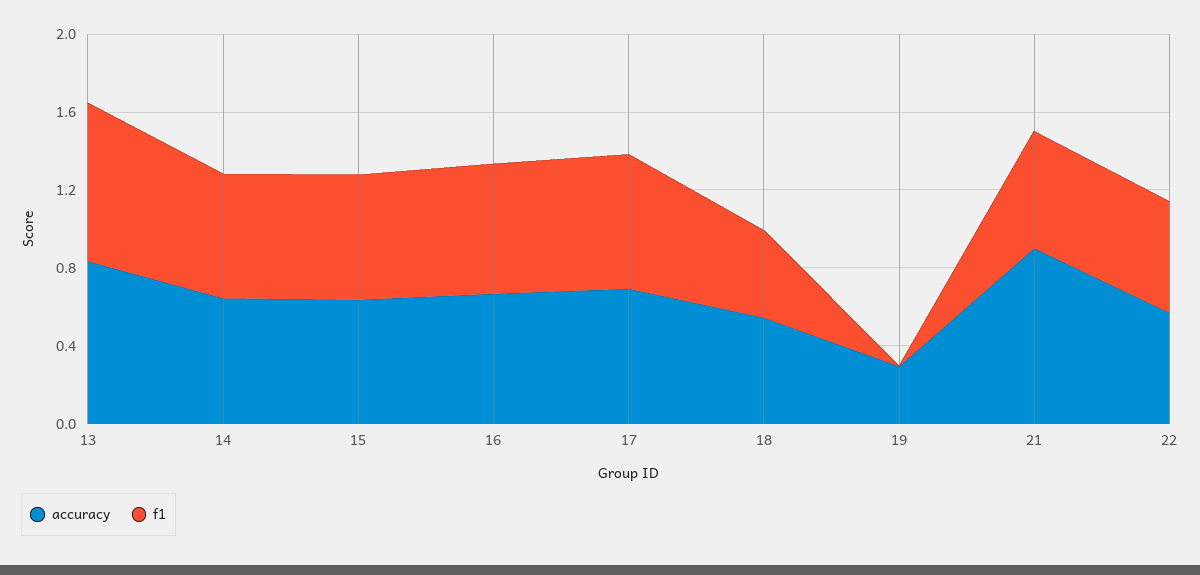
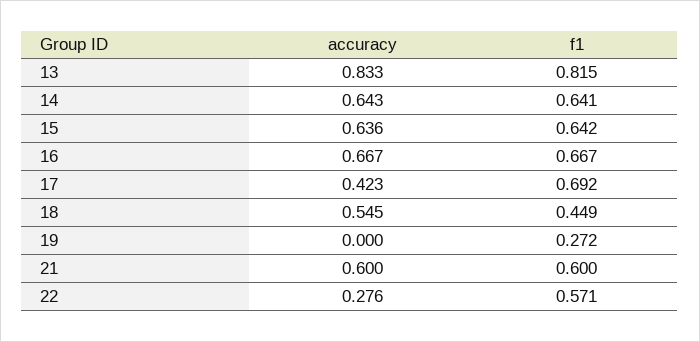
  {
    "accuracy": {
      "13": 0.833,
      "14": 0.643,
      "15": 0.636,
      "16": 0.667,
-     "17": 0.7,
+     "17": 0.423,
      "18": 0.545,
-     "19": 0.3,
+     "19": 0,
-     "21": 0.9,
+     "21": 0.6,
-     "22": 0.6
+     "22": 0.276
    },
    "f1": {
      "13": 0.815,
      "14": 0.641,
      "15": 0.642,
      "16": 0.667,
      "17": 0.692,
      "18": 0.449,
-     "19": 0,
+     "19": 0.272,
      "21": 0.6,
      "22": 0.571
    }
  }

